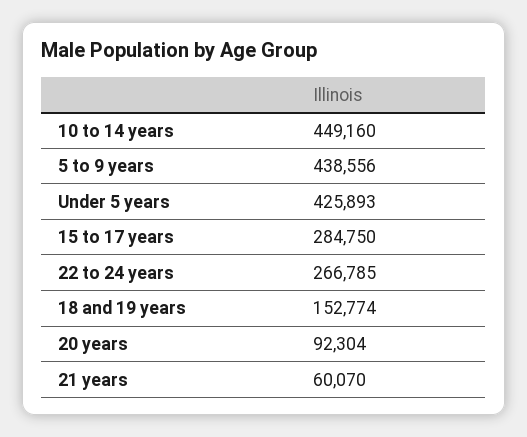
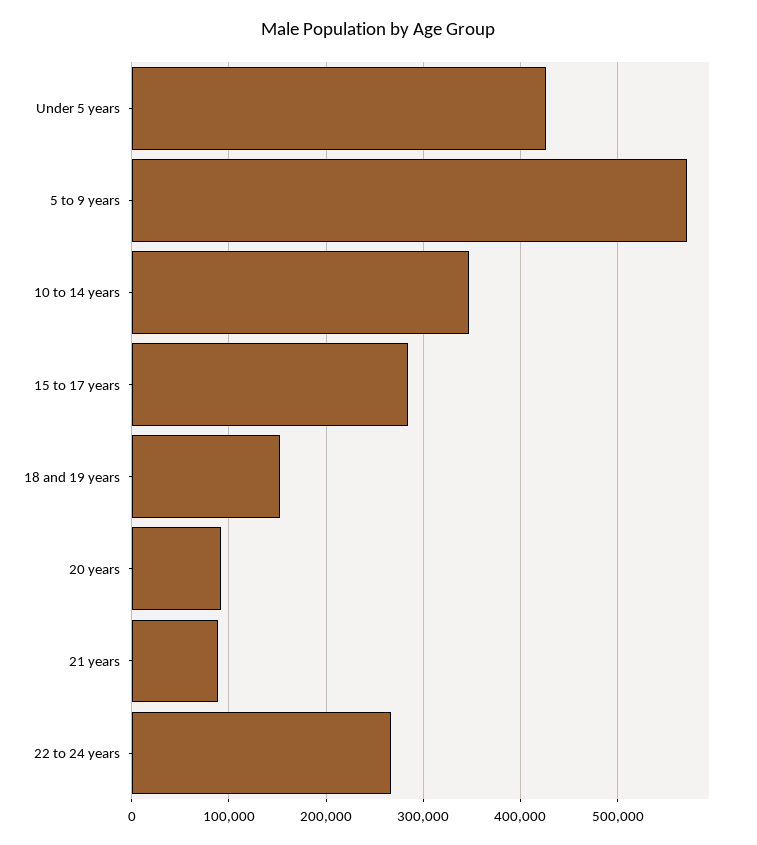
  {
-   "10 to 14 years": 449160,
+   "10 to 14 years": 350000,
-   "5 to 9 years": 438556,
+   "5 to 9 years": 570000,
    "Under 5 years": 425893,
    "15 to 17 years": 284750,
    "22 to 24 years": 266785,
    "18 and 19 years": 152774,
    "20 years": 92304,
-   "21 years": 60070
+   "21 years": 90000
  }

